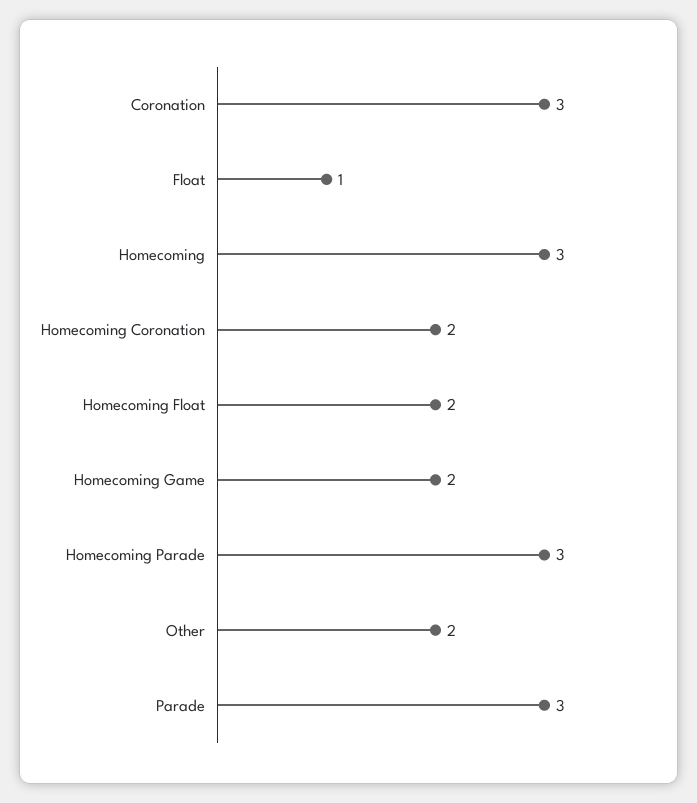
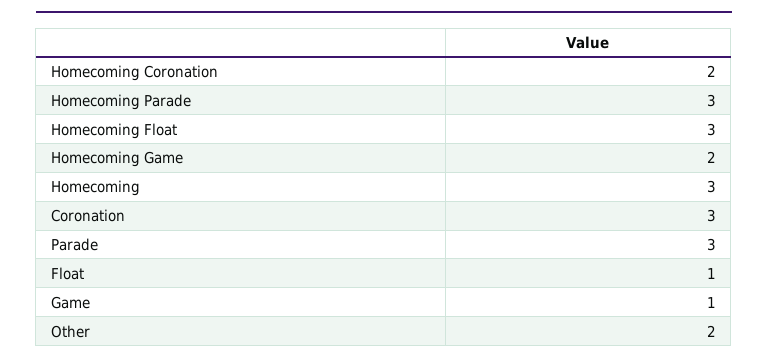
  {
    "Coronation": 3,
    "Float": 1,
    "Homecoming": 3,
    "Homecoming Coronation": 2,
-   "Homecoming Float": 2,
+   "Homecoming Float": 3,
    "Homecoming Game": 2,
    "Homecoming Parade": 3,
    "Other": 2,
-   "Parade": 3
+   "Parade": 3,
+   "Game": 1
  }

